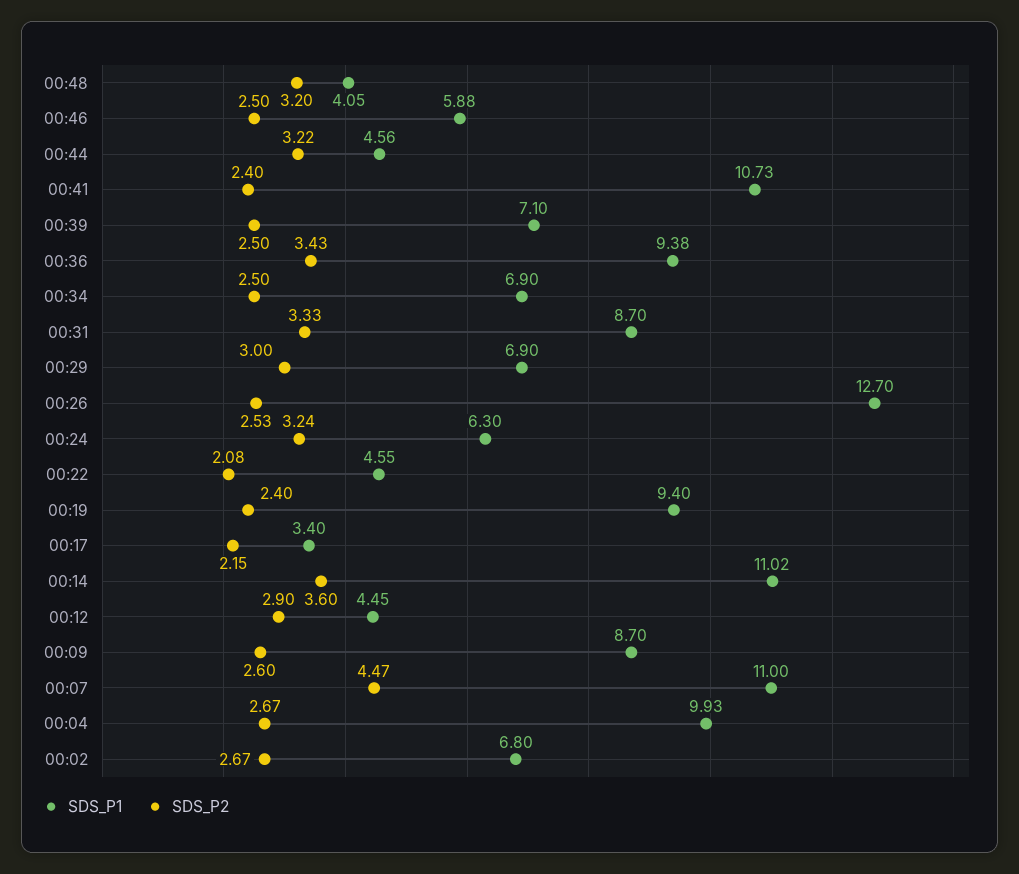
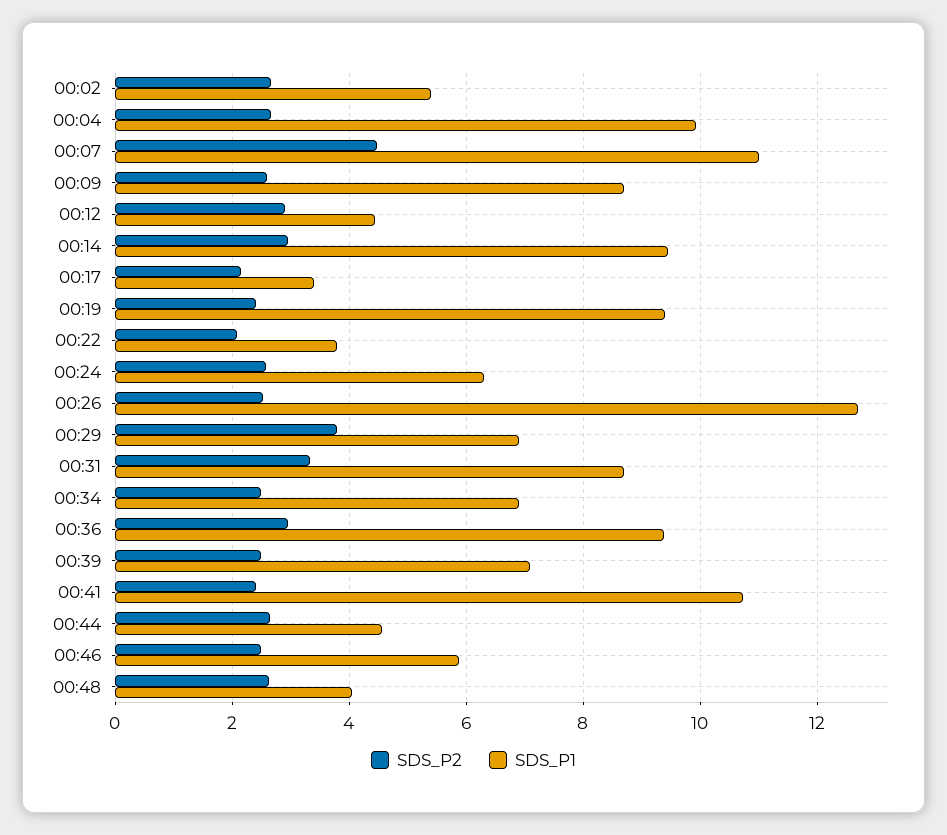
  {
    "SDS_P1": {
      "00:48": 4.05,
      "00:46": 5.88,
      "00:44": 4.56,
      "00:41": 10.73,
      "00:39": 7.1,
      "00:36": 9.38,
      "00:34": 6.9,
      "00:31": 8.7,
      "00:29": 6.9,
      "00:26": 12.7,
      "00:24": 6.3,
-     "00:22": 4.55,
+     "00:22": 3.8,
      "00:19": 9.4,
      "00:17": 3.4,
-     "00:14": 11.02,
+     "00:14": 9.4,
      "00:12": 4.45,
      "00:09": 8.7,
      "00:07": 11,
      "00:04": 9.93,
-     "00:02": 6.8
+     "00:02": 5.4
    },
    "SDS_P2": {
-     "00:48": 3.2,
+     "00:48": 2.6,
      "00:46": 2.5,
-     "00:44": 3.22,
+     "00:44": 2.6,
      "00:41": 2.4,
      "00:39": 2.5,
-     "00:36": 3.43,
+     "00:36": 3,
      "00:34": 2.5,
      "00:31": 3.33,
-     "00:29": 3,
+     "00:29": 3.8,
      "00:26": 2.53,
-     "00:24": 3.24,
+     "00:24": 2.6,
      "00:22": 2.08,
      "00:19": 2.4,
      "00:17": 2.15,
-     "00:14": 3.6,
+     "00:14": 3,
      "00:12": 2.9,
      "00:09": 2.6,
      "00:07": 4.47,
      "00:04": 2.67,
      "00:02": 2.67
    }
  }

